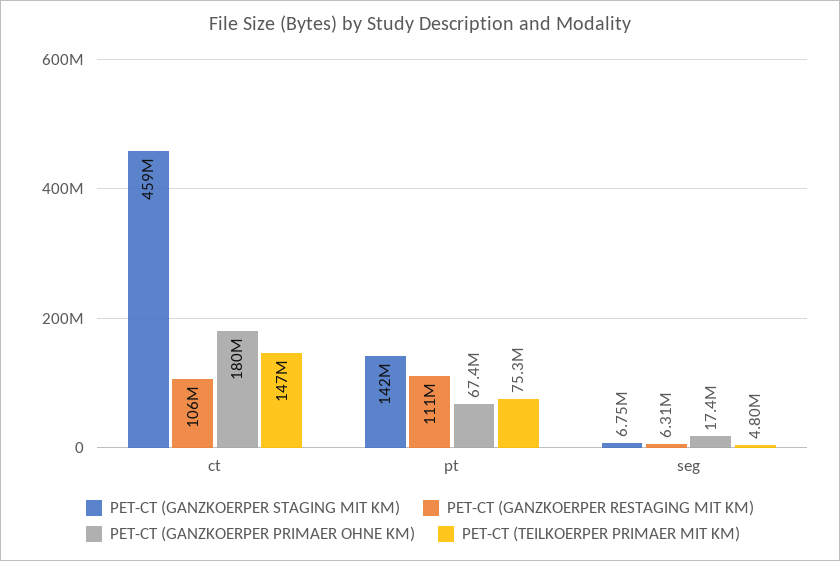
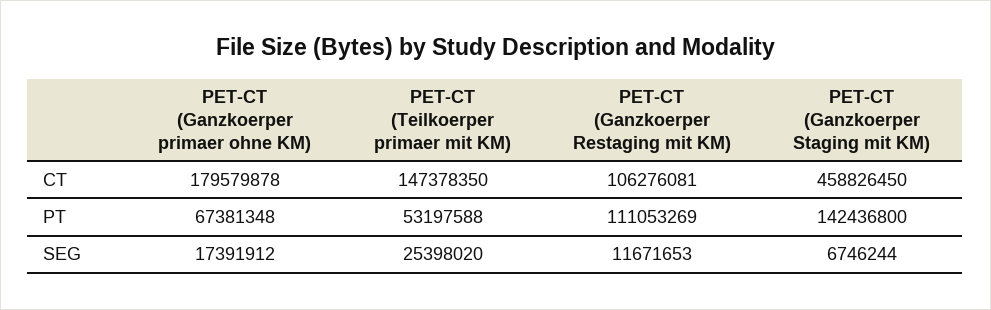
  {
    "PET-CT (GANZKOERPER STAGING MIT KM)": {
      "ct": 458826450,
      "pt": 142436800,
      "seg": 6746244
    },
    "PET-CT (GANZKOERPER RESTAGING MIT KM)": {
      "ct": 106276081,
      "pt": 111053269,
-     "seg": 6310000
+     "seg": 11671653
    },
    "PET-CT (GANZKOERPER PRIMAER OHNE KM)": {
      "ct": 179579878,
      "pt": 67381348,
      "seg": 17391912
    },
    "PET-CT (TEILKOERPER PRIMAER MIT KM)": {
      "ct": 147378350,
-     "pt": 75300000,
+     "pt": 53197588,
-     "seg": 4800000
+     "seg": 25398020
    }
  }

